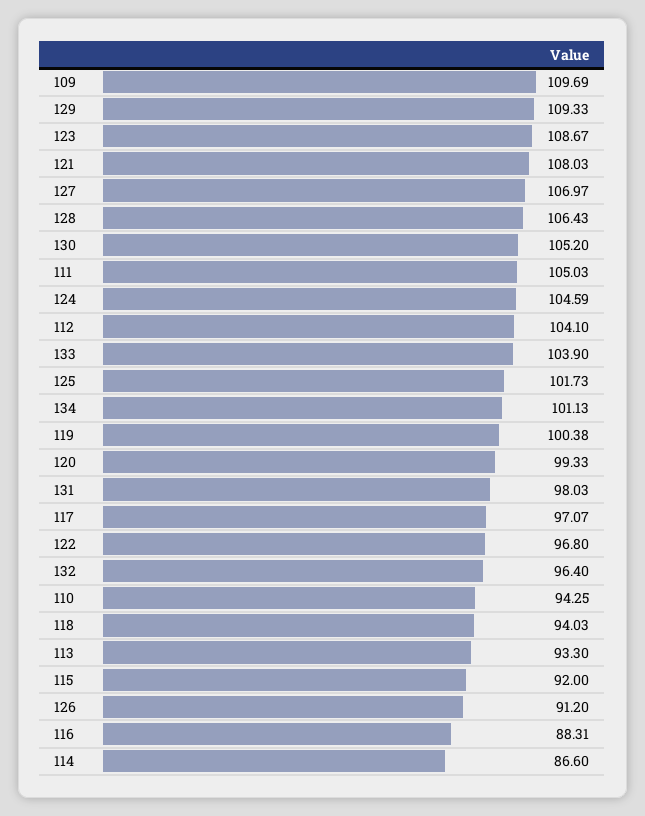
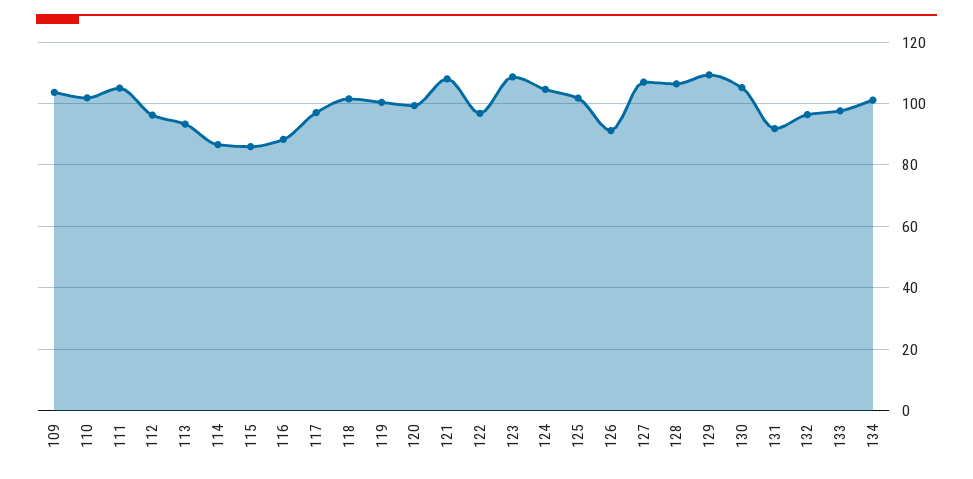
  {
-   "109": 109.69,
+   "109": 104,
    "129": 109.33,
    "123": 108.67,
    "121": 108.03,
    "127": 106.97,
    "128": 106.43,
    "130": 105.2,
    "111": 105.03,
    "124": 104.59,
-   "112": 104.1,
+   "112": 96,
-   "133": 103.9,
+   "133": 98,
    "125": 101.73,
    "134": 101.13,
    "119": 100.38,
    "120": 99.33,
-   "131": 98.03,
+   "131": 92,
    "117": 97.07,
    "122": 96.8,
    "132": 96.4,
-   "110": 94.25,
+   "110": 102,
-   "118": 94.03,
+   "118": 102,
    "113": 93.3,
-   "115": 92,
+   "115": 86,
    "126": 91.2,
    "116": 88.31,
    "114": 86.6
  }

